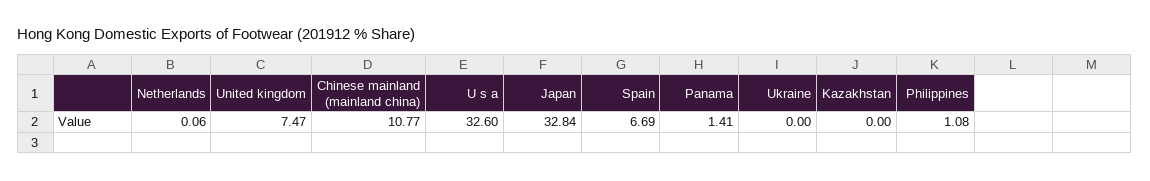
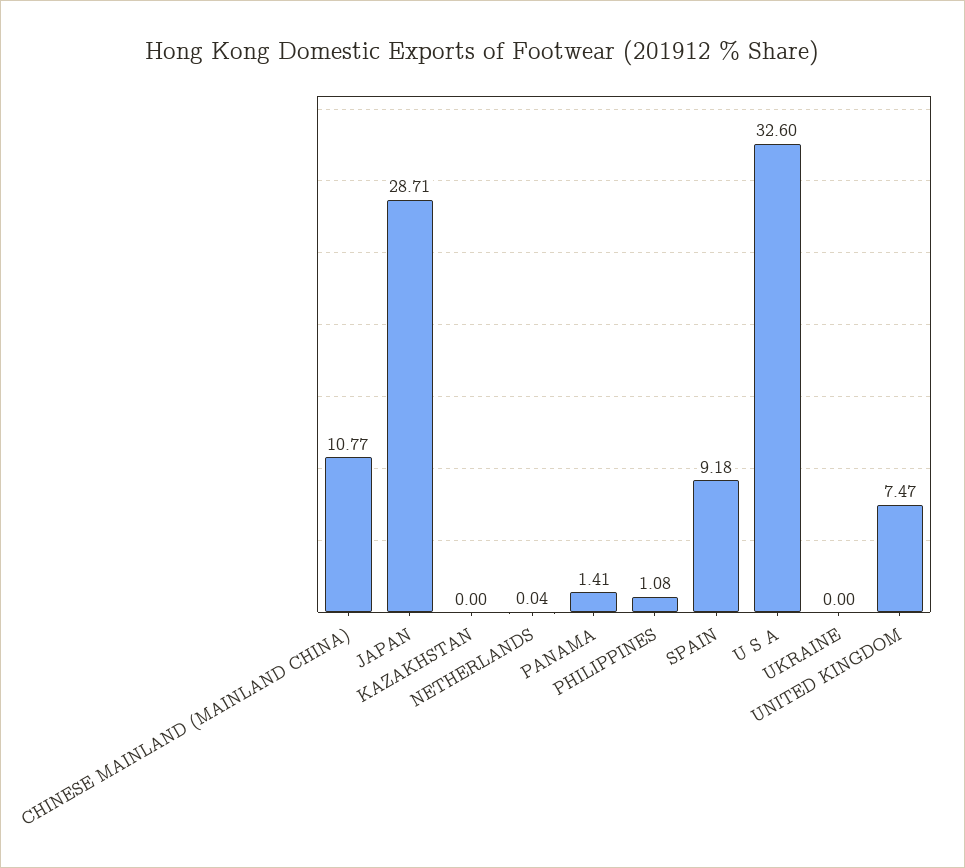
  {
-   "Netherlands": 0.06,
+   "Netherlands": 0.04,
    "United kingdom": 7.47,
    "Chinese mainland (mainland china)": 10.77,
    "U s a": 32.6,
-   "Japan": 32.84,
+   "Japan": 28.71,
-   "Spain": 6.69,
+   "Spain": 9.18,
    "Panama": 1.41,
    "Ukraine": 0,
    "Kazakhstan": 0,
    "Philippines": 1.08
  }

